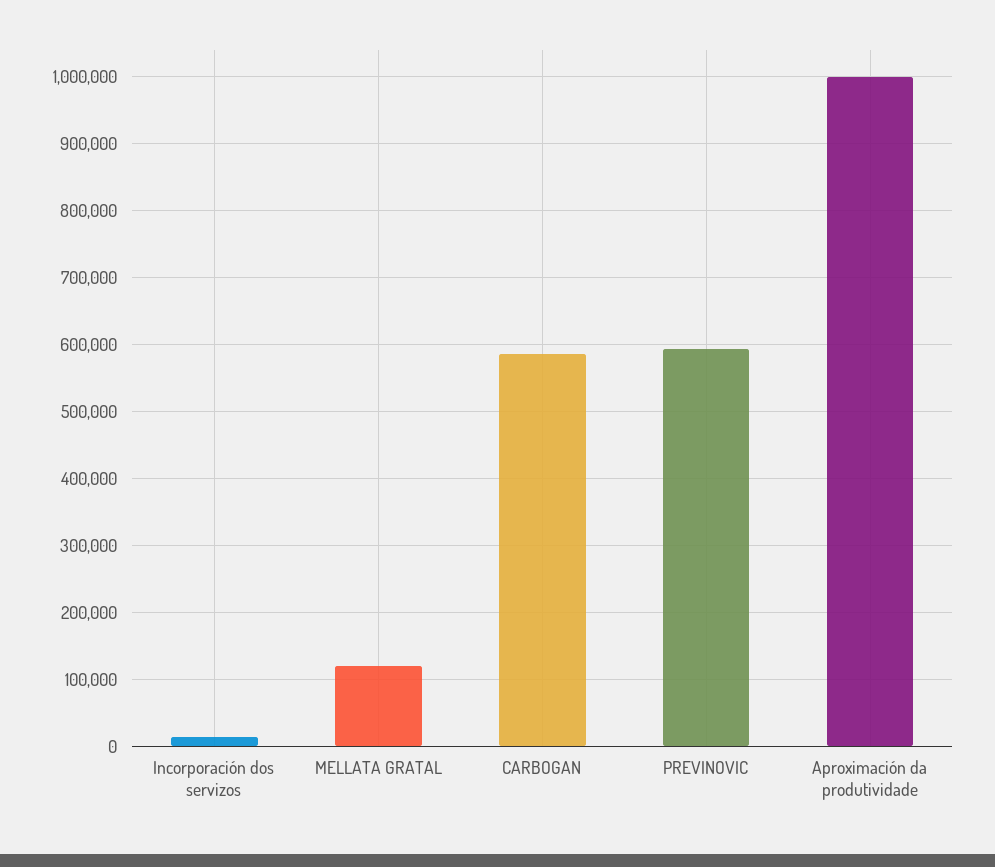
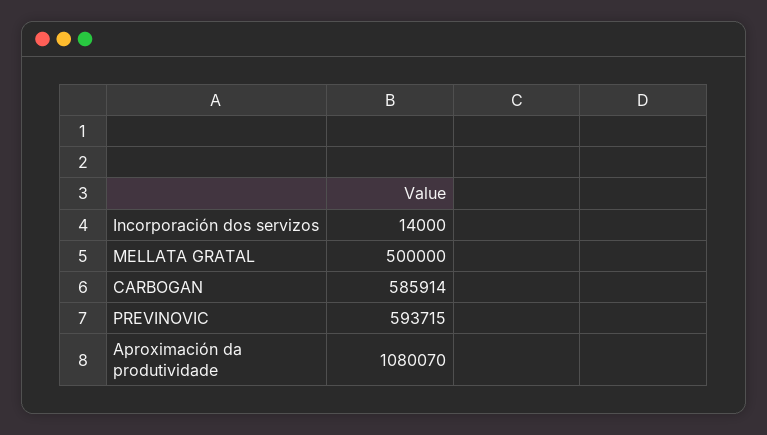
  {
    "Incorporación dos servizos": 14000,
-   "MELLATA GRATAL": 120000,
+   "MELLATA GRATAL": 500000,
    "CARBOGAN": 585914,
    "PREVINOVIC": 593715,
-   "Aproximación da produtividade": 1000000
+   "Aproximación da produtividade": 1080070
  }

